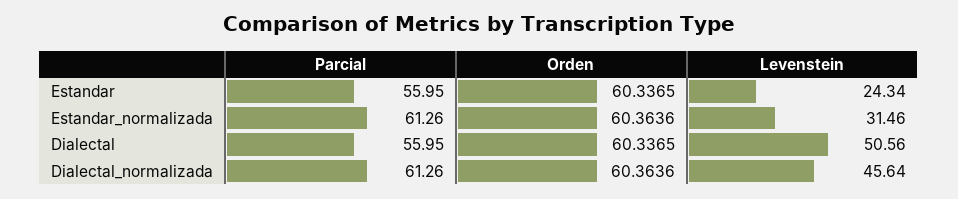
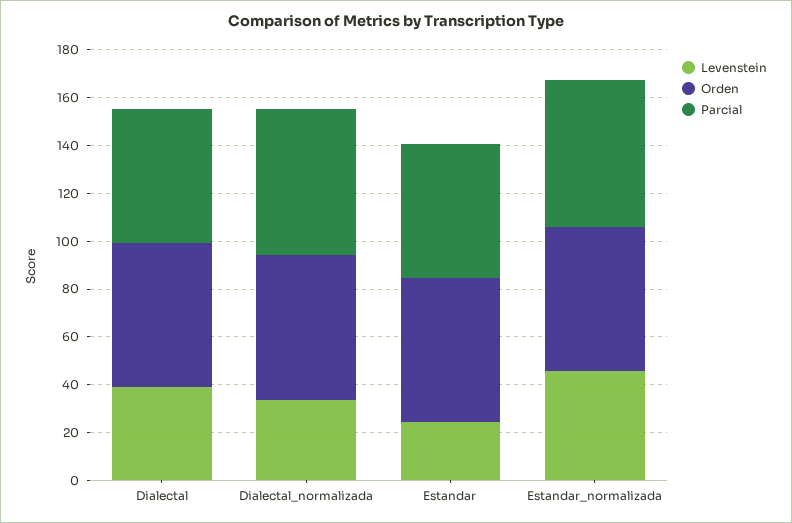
  {
    "Parcial": {
      "Estandar": 55.95,
      "Estandar_normalizada": 61.26,
      "Dialectal": 55.95,
      "Dialectal_normalizada": 61.26
    },
    "Orden": {
      "Estandar": 60.3365,
      "Estandar_normalizada": 60.3636,
      "Dialectal": 60.3365,
      "Dialectal_normalizada": 60.3636
    },
    "Levenstein": {
      "Estandar": 24.34,
-     "Estandar_normalizada": 31.46,
+     "Estandar_normalizada": 45,
-     "Dialectal": 50.56,
+     "Dialectal": 40,
-     "Dialectal_normalizada": 45.64
+     "Dialectal_normalizada": 35
    }
  }

